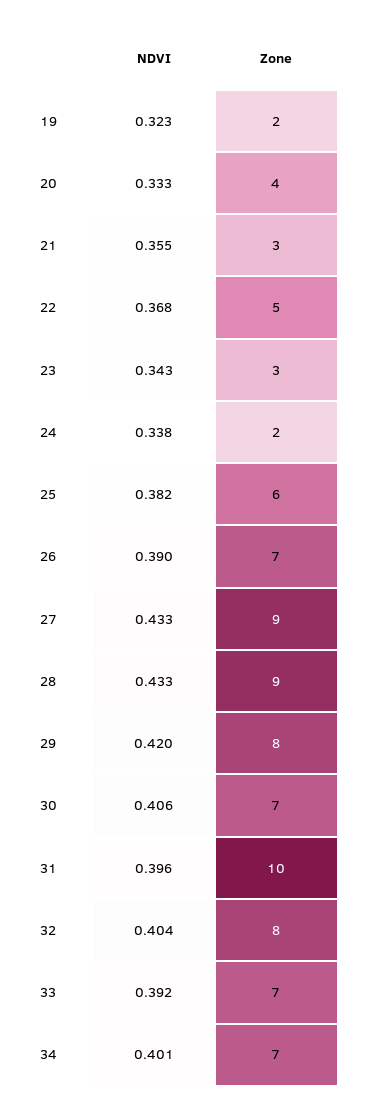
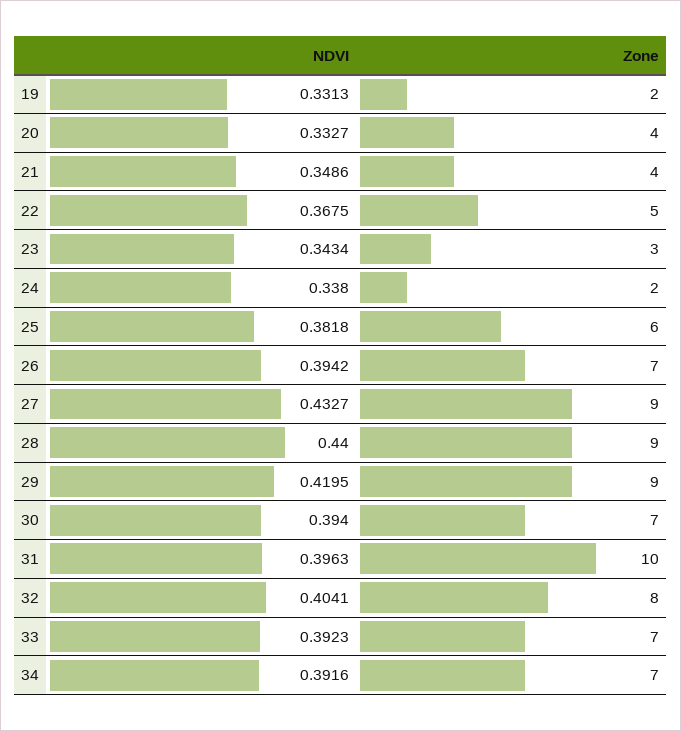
  {
    "NDVI": {
-     "19": 0.323,
+     "19": 0.3313,
      "20": 0.3327,
-     "21": 0.355,
+     "21": 0.3486,
      "22": 0.3675,
      "23": 0.3434,
      "24": 0.338,
      "25": 0.3818,
-     "26": 0.39,
+     "26": 0.3942,
      "27": 0.4327,
-     "28": 0.433,
+     "28": 0.44,
      "29": 0.4195,
-     "30": 0.406,
+     "30": 0.394,
      "31": 0.3963,
      "32": 0.4041,
      "33": 0.3923,
-     "34": 0.401
+     "34": 0.3916
    },
    "Zone": {
      "19": 2,
      "20": 4,
-     "21": 3,
+     "21": 4,
      "22": 5,
      "23": 3,
      "24": 2,
      "25": 6,
      "26": 7,
      "27": 9,
      "28": 9,
-     "29": 8,
+     "29": 9,
      "30": 7,
      "31": 10,
      "32": 8,
      "33": 7,
      "34": 7
    }
  }

